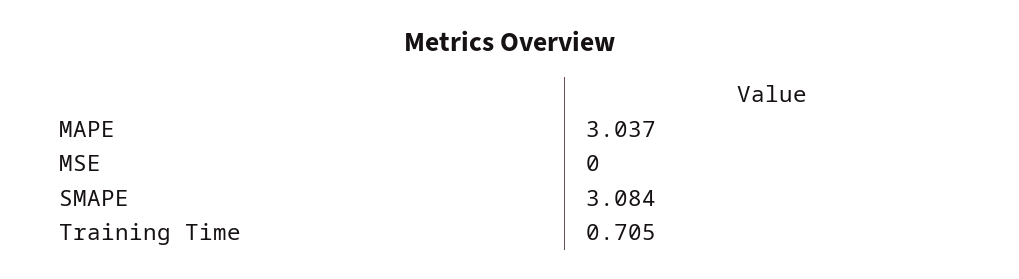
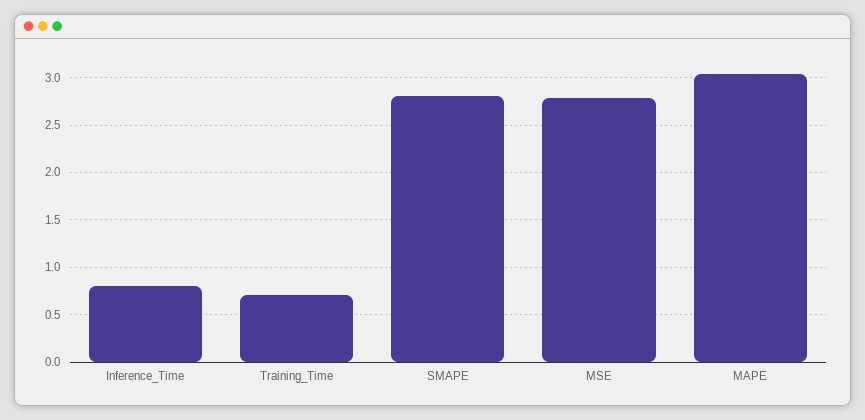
  {
    "MAPE": 3.037,
-   "MSE": 0,
+   "MSE": 2.8,
-   "SMAPE": 3.084,
+   "SMAPE": 2.8,
-   "Training Time": 0.705
+   "Training Time": 0.705,
+   "Inference_Time": 0.8
  }

